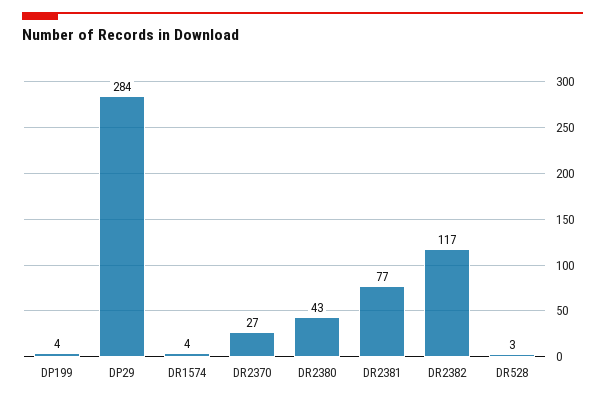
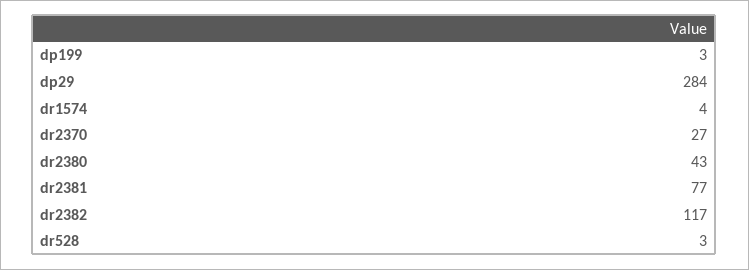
  {
-   "DP199": 4,
+   "DP199": 3,
    "DP29": 284,
    "DR1574": 4,
    "DR2370": 27,
    "DR2380": 43,
    "DR2381": 77,
    "DR2382": 117,
    "DR528": 3
  }

